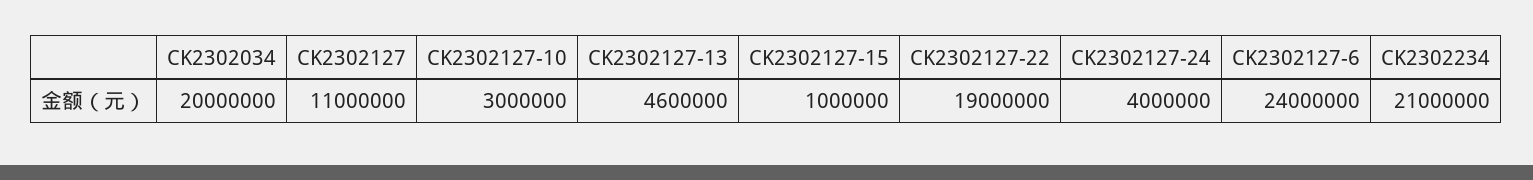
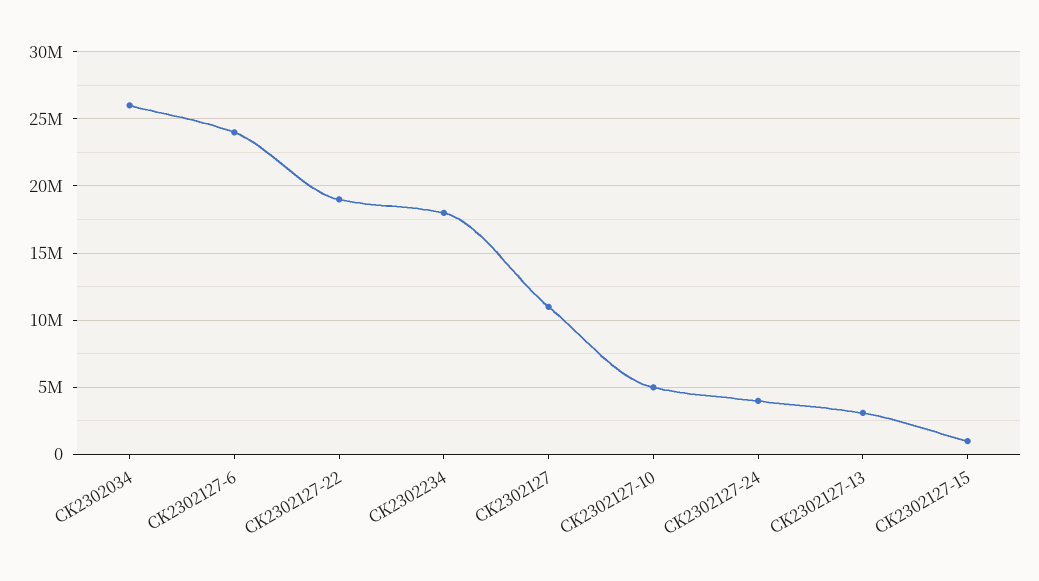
  {
-   "CK2302034": 20000000,
+   "CK2302034": 26000000,
    "CK2302127": 11000000,
-   "CK2302127-10": 3000000,
+   "CK2302127-10": 5000000,
-   "CK2302127-13": 4600000,
+   "CK2302127-13": 3000000,
    "CK2302127-15": 1000000,
    "CK2302127-22": 19000000,
    "CK2302127-24": 4000000,
    "CK2302127-6": 24000000,
-   "CK2302234": 21000000
+   "CK2302234": 18000000
  }

